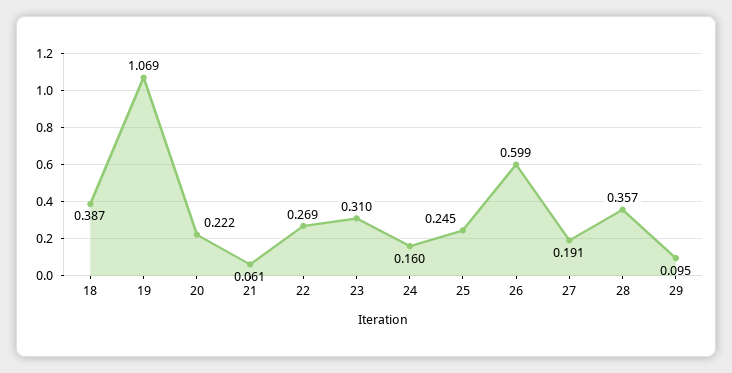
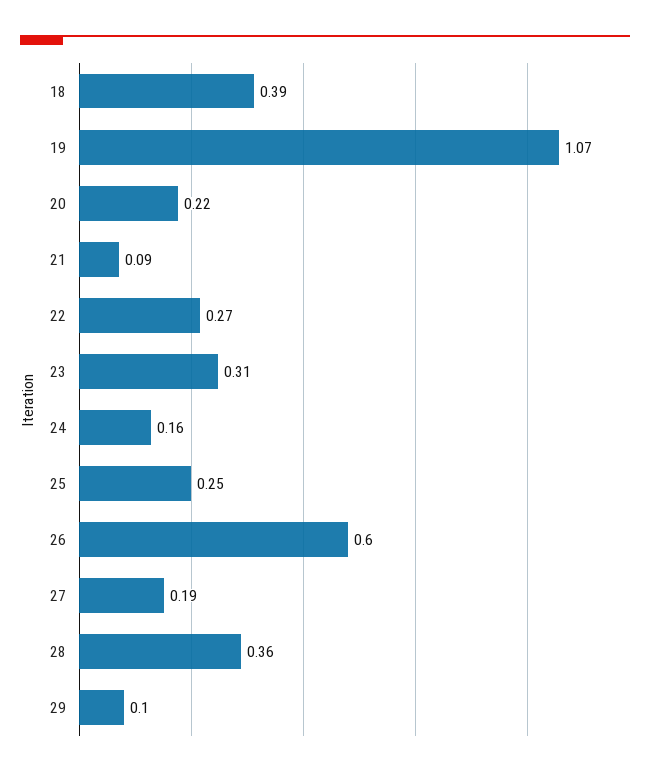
  {
    "18": 0.387,
    "19": 1.069,
    "20": 0.222,
-   "21": 0.061,
+   "21": 0.09,
    "22": 0.269,
    "23": 0.31,
    "24": 0.16,
    "25": 0.245,
    "26": 0.599,
    "27": 0.191,
    "28": 0.357,
    "29": 0.095
  }

